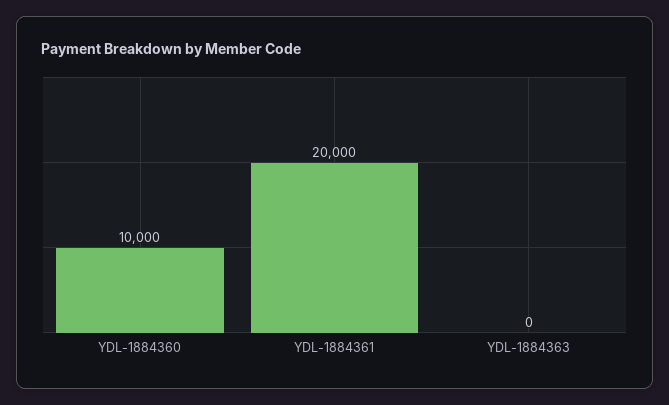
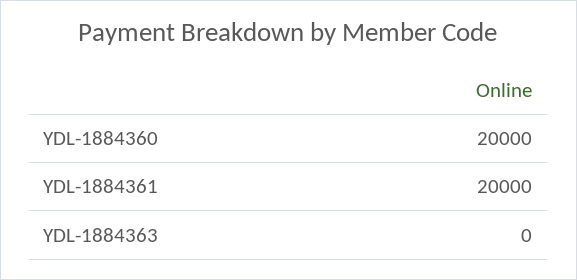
  {
-   "YDL-1884360": 10000,
+   "YDL-1884360": 20000,
    "YDL-1884361": 20000,
    "YDL-1884363": 0
  }

